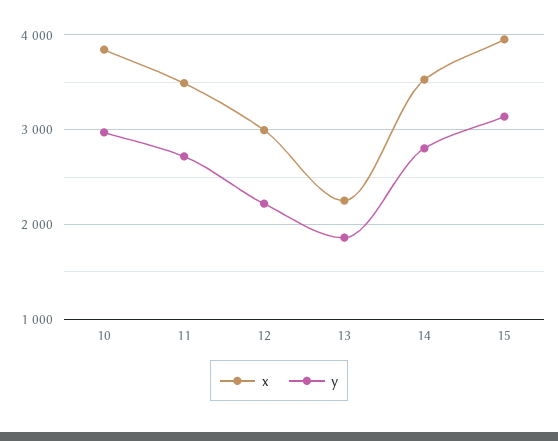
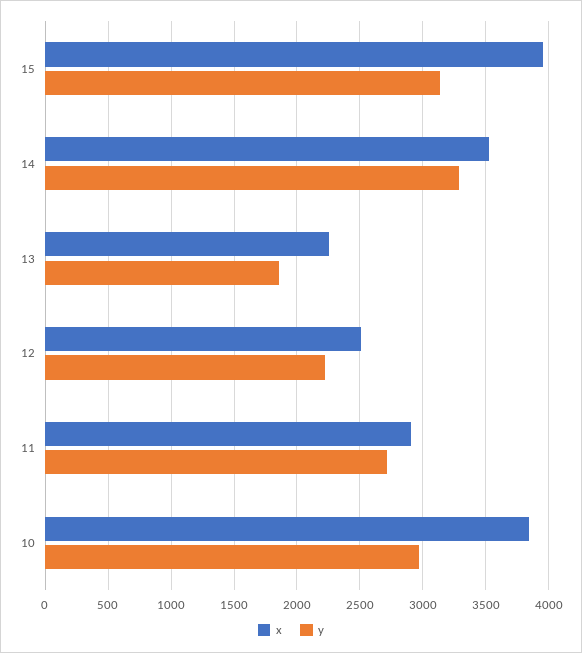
  {
    "x": {
      "10": 3850,
-     "11": 3500,
+     "11": 2900,
-     "12": 3000,
+     "12": 2500,
      "13": 2250,
      "14": 3550,
      "15": 3950
    },
    "y": {
      "10": 2950,
      "11": 2700,
      "12": 2200,
      "13": 1850,
-     "14": 2800,
+     "14": 3300,
      "15": 3150
    }
  }

